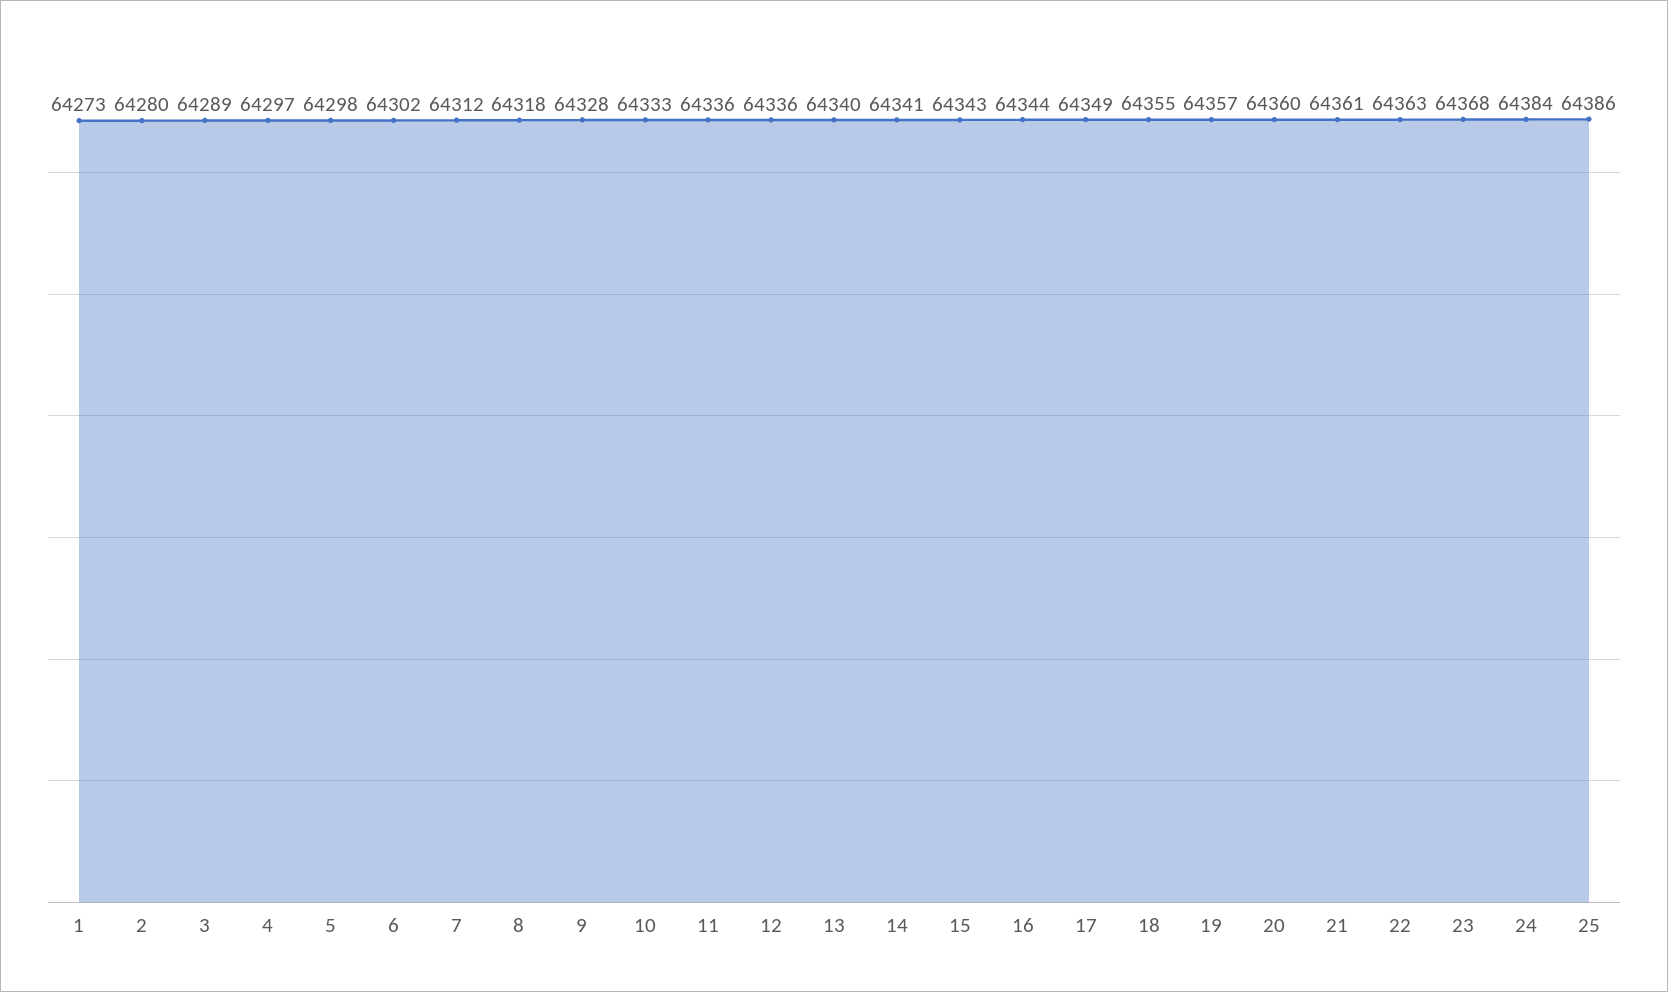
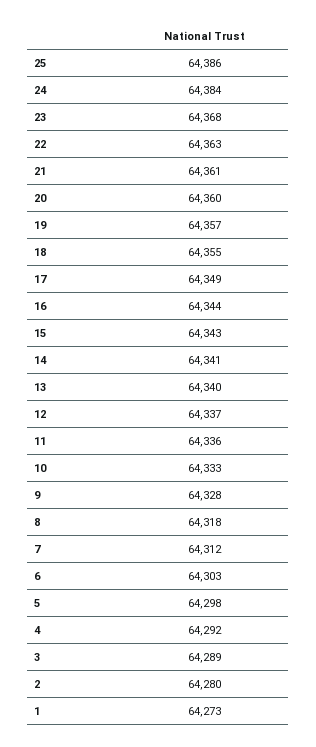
  {
    "1": 64273,
    "2": 64280,
    "3": 64289,
-   "4": 64297,
+   "4": 64292,
    "5": 64298,
-   "6": 64302,
+   "6": 64303,
    "7": 64312,
    "8": 64318,
    "9": 64328,
    "10": 64333,
    "11": 64336,
-   "12": 64336,
+   "12": 64337,
    "13": 64340,
    "14": 64341,
    "15": 64343,
    "16": 64344,
    "17": 64349,
    "18": 64355,
    "19": 64357,
    "20": 64360,
    "21": 64361,
    "22": 64363,
    "23": 64368,
    "24": 64384,
    "25": 64386
  }

